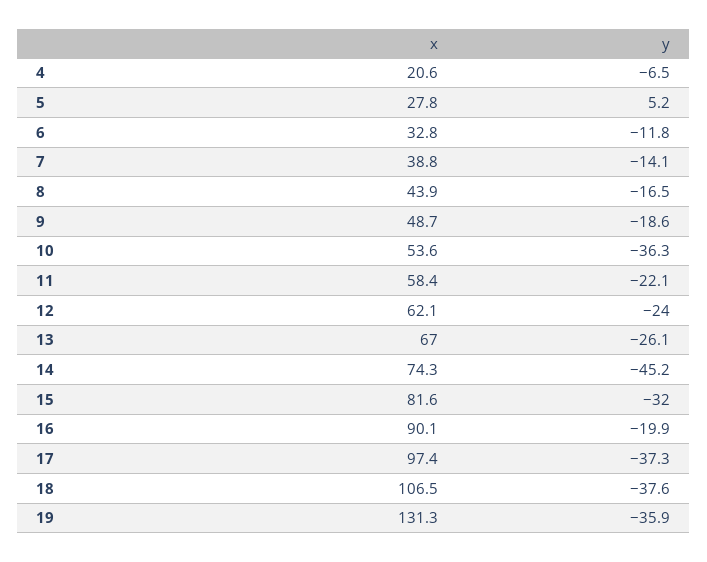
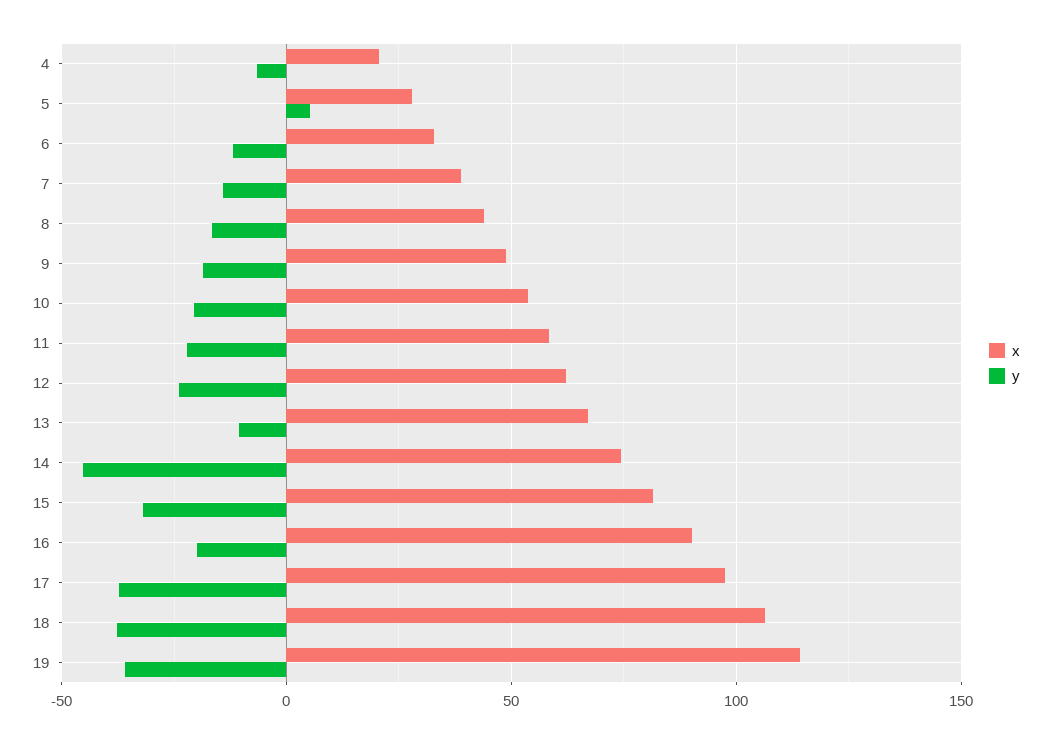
  {
    "x": {
      "4": 20.6,
      "5": 27.8,
      "6": 32.8,
      "7": 38.8,
      "8": 43.9,
      "9": 48.7,
      "10": 53.6,
      "11": 58.4,
      "12": 62.1,
      "13": 67,
      "14": 74.3,
      "15": 81.6,
      "16": 90.1,
      "17": 97.4,
      "18": 106.5,
-     "19": 131.3
+     "19": 115
    },
    "y": {
      "4": -6.5,
      "5": 5.2,
      "6": -11.8,
      "7": -14.1,
      "8": -16.5,
      "9": -18.6,
-     "10": -36.3,
+     "10": -20,
      "11": -22.1,
      "12": -24,
-     "13": -26.1,
+     "13": -10,
      "14": -45.2,
      "15": -32,
      "16": -19.9,
      "17": -37.3,
      "18": -37.6,
      "19": -35.9
    }
  }

